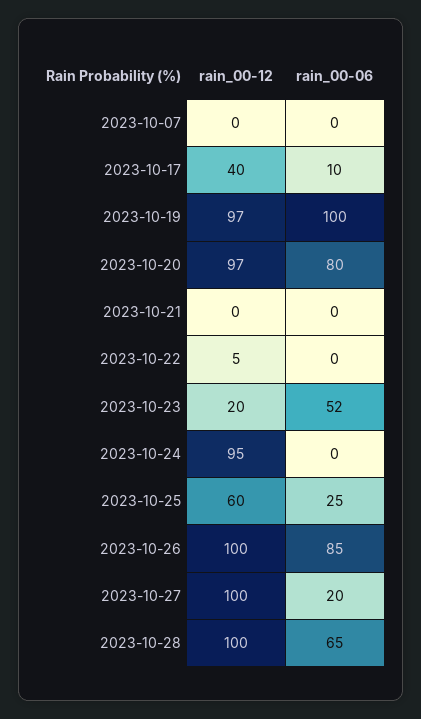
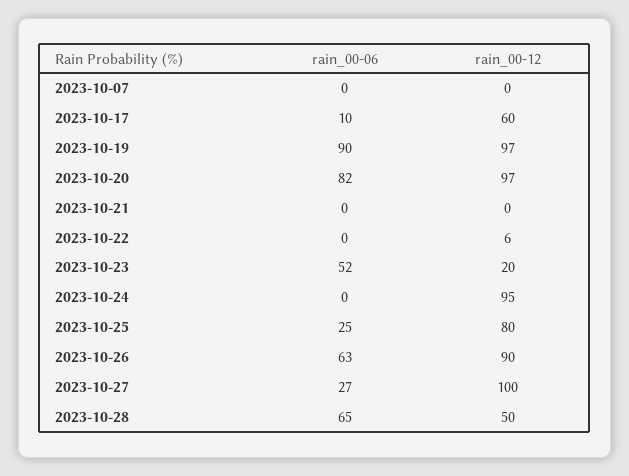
  {
    "rain_00-12": {
      "2023-10-07": 0,
-     "2023-10-17": 40,
+     "2023-10-17": 60,
      "2023-10-19": 97,
      "2023-10-20": 97,
      "2023-10-21": 0,
-     "2023-10-22": 5,
+     "2023-10-22": 6,
      "2023-10-23": 20,
      "2023-10-24": 95,
-     "2023-10-25": 60,
+     "2023-10-25": 80,
-     "2023-10-26": 100,
+     "2023-10-26": 90,
      "2023-10-27": 100,
-     "2023-10-28": 100
+     "2023-10-28": 50
    },
    "rain_00-06": {
      "2023-10-07": 0,
      "2023-10-17": 10,
-     "2023-10-19": 100,
+     "2023-10-19": 90,
-     "2023-10-20": 80,
+     "2023-10-20": 82,
      "2023-10-21": 0,
      "2023-10-22": 0,
      "2023-10-23": 52,
      "2023-10-24": 0,
      "2023-10-25": 25,
-     "2023-10-26": 85,
+     "2023-10-26": 63,
-     "2023-10-27": 20,
+     "2023-10-27": 27,
      "2023-10-28": 65
    }
  }

